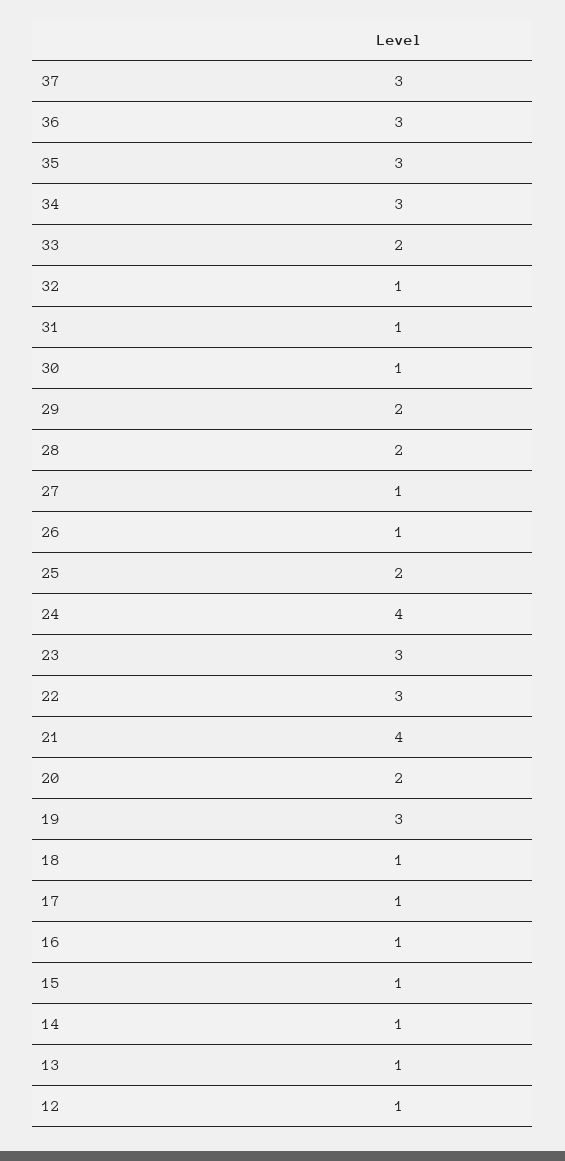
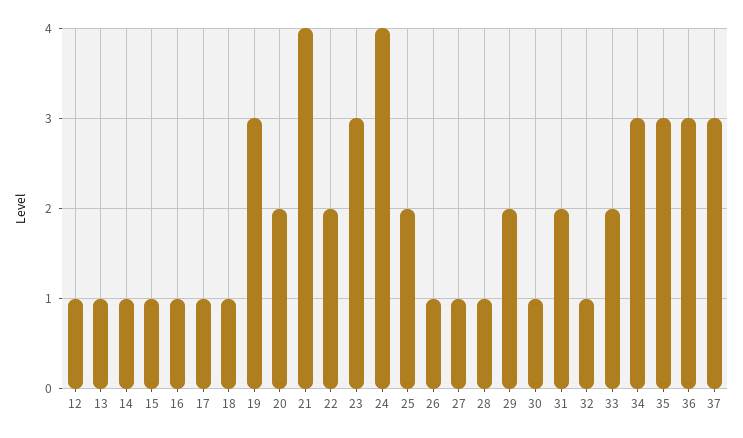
  {
    "37": 3,
    "36": 3,
    "35": 3,
    "34": 3,
    "33": 2,
    "32": 1,
-   "31": 1,
+   "31": 2,
    "30": 1,
    "29": 2,
-   "28": 2,
+   "28": 1,
    "27": 1,
    "26": 1,
    "25": 2,
    "24": 4,
    "23": 3,
-   "22": 3,
+   "22": 2,
    "21": 4,
    "20": 2,
    "19": 3,
    "18": 1,
    "17": 1,
    "16": 1,
    "15": 1,
    "14": 1,
    "13": 1,
    "12": 1
  }

